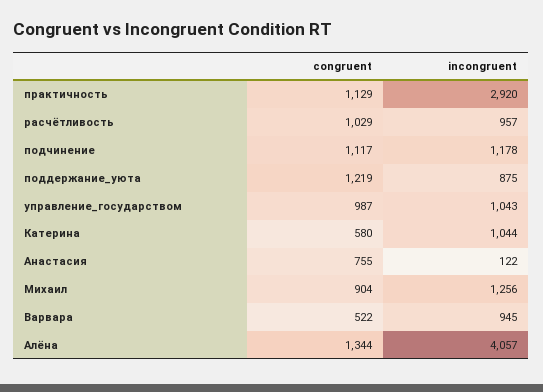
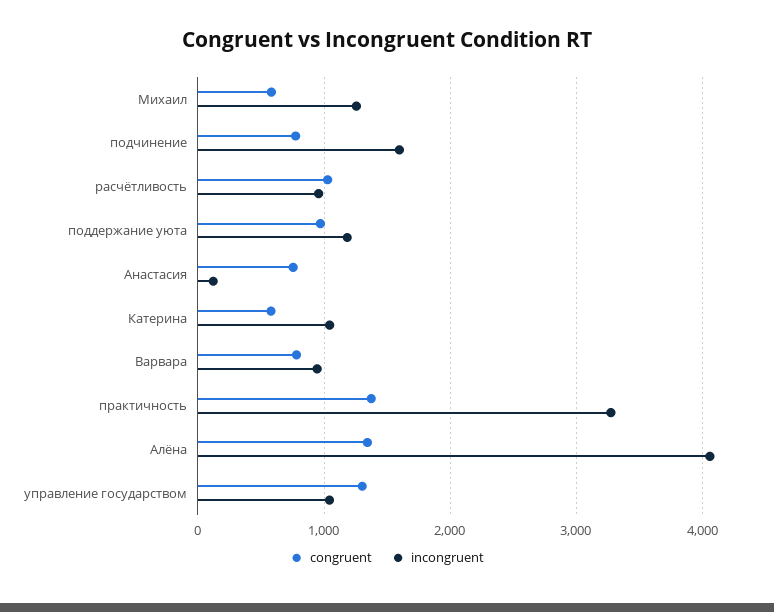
  {
    "congruent": {
-     "практичность": 1129,
+     "практичность": 1400,
      "расчётливость": 1029,
-     "подчинение": 1117,
+     "подчинение": 800,
-     "поддержание_уюта": 1219,
+     "поддержание_уюта": 1000,
-     "управление_государством": 987,
+     "управление_государством": 1300,
      "Катерина": 580,
      "Анастасия": 755,
-     "Михаил": 904,
+     "Михаил": 600,
-     "Варвара": 522,
+     "Варвара": 800,
      "Алёна": 1344
    },
    "incongruent": {
-     "практичность": 2920,
+     "практичность": 3300,
      "расчётливость": 957,
-     "подчинение": 1178,
+     "подчинение": 1600,
-     "поддержание_уюта": 875,
+     "поддержание_уюта": 1200,
      "управление_государством": 1043,
      "Катерина": 1044,
      "Анастасия": 122,
      "Михаил": 1256,
      "Варвара": 945,
      "Алёна": 4057
    }
  }

